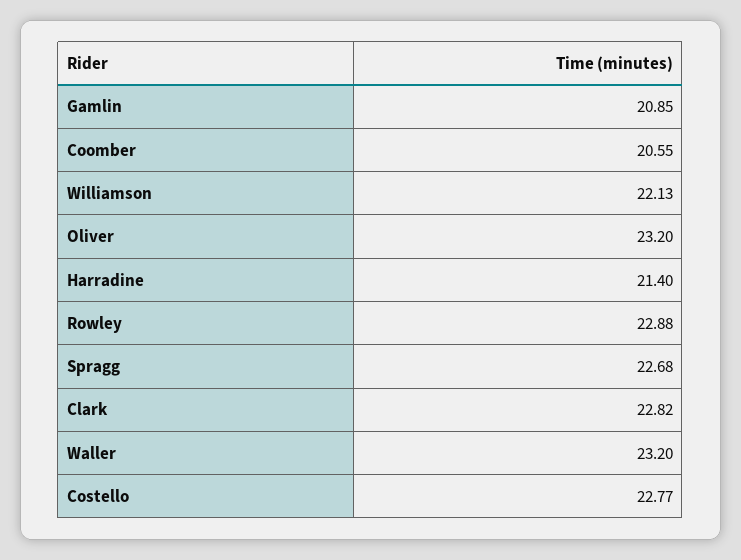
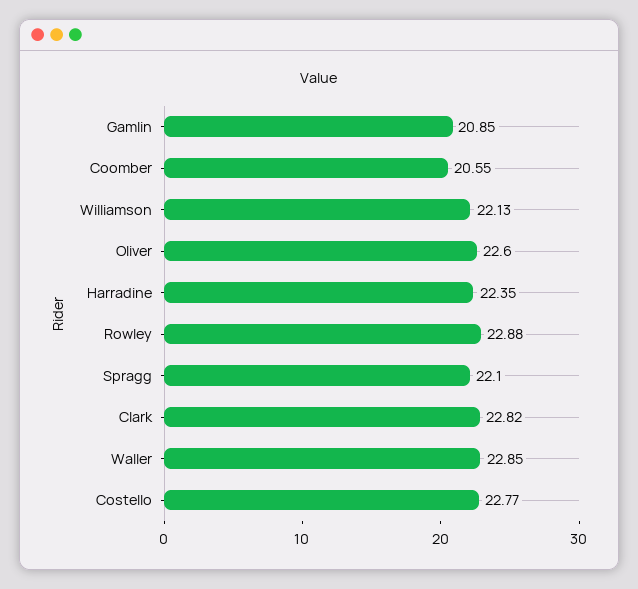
  {
    "Gamlin": 20.85,
    "Coomber": 20.55,
    "Williamson": 22.13,
-   "Oliver": 23.2,
+   "Oliver": 22.6,
-   "Harradine": 21.4,
+   "Harradine": 22.35,
    "Rowley": 22.88,
-   "Spragg": 22.68,
+   "Spragg": 22.1,
    "Clark": 22.82,
-   "Waller": 23.2,
+   "Waller": 22.85,
    "Costello": 22.77
  }

